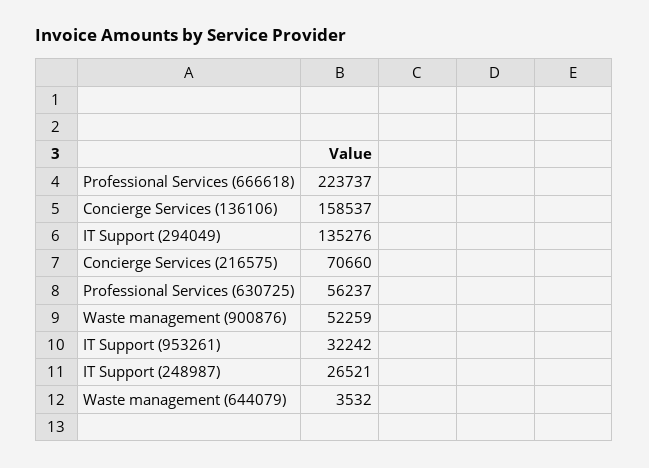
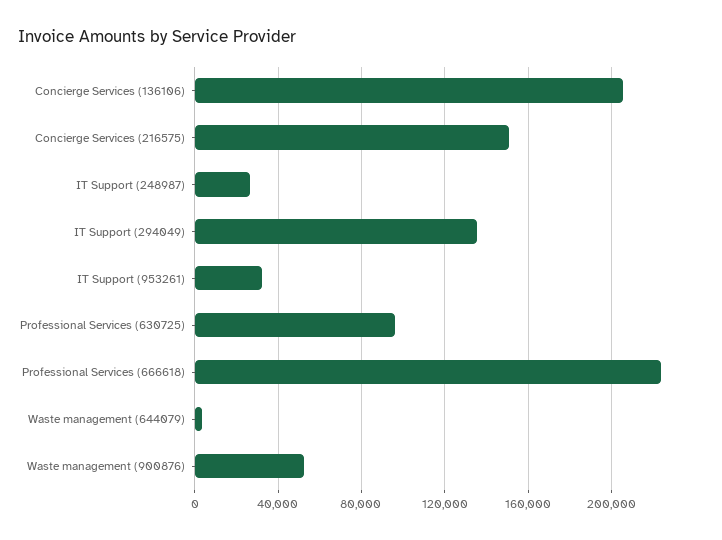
  {
    "Professional Services (666618)": 223737,
-   "Concierge Services (136106)": 158537,
+   "Concierge Services (136106)": 205000,
    "IT Support (294049)": 135276,
-   "Concierge Services (216575)": 70660,
+   "Concierge Services (216575)": 150000,
-   "Professional Services (630725)": 56237,
+   "Professional Services (630725)": 95000,
    "Waste management (900876)": 52259,
    "IT Support (953261)": 32242,
    "IT Support (248987)": 26521,
    "Waste management (644079)": 3532
  }

